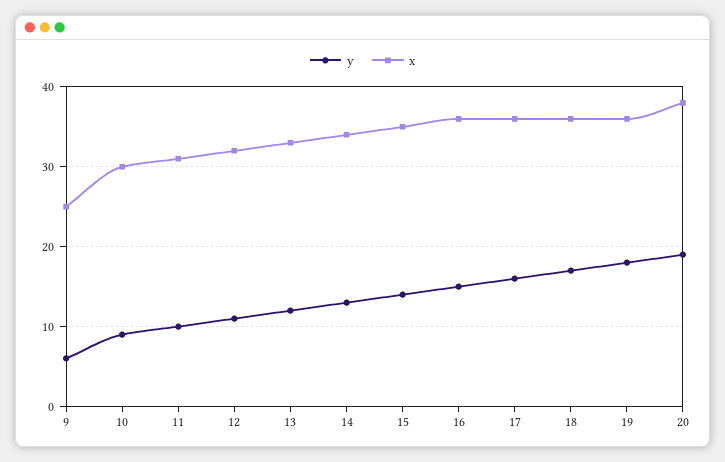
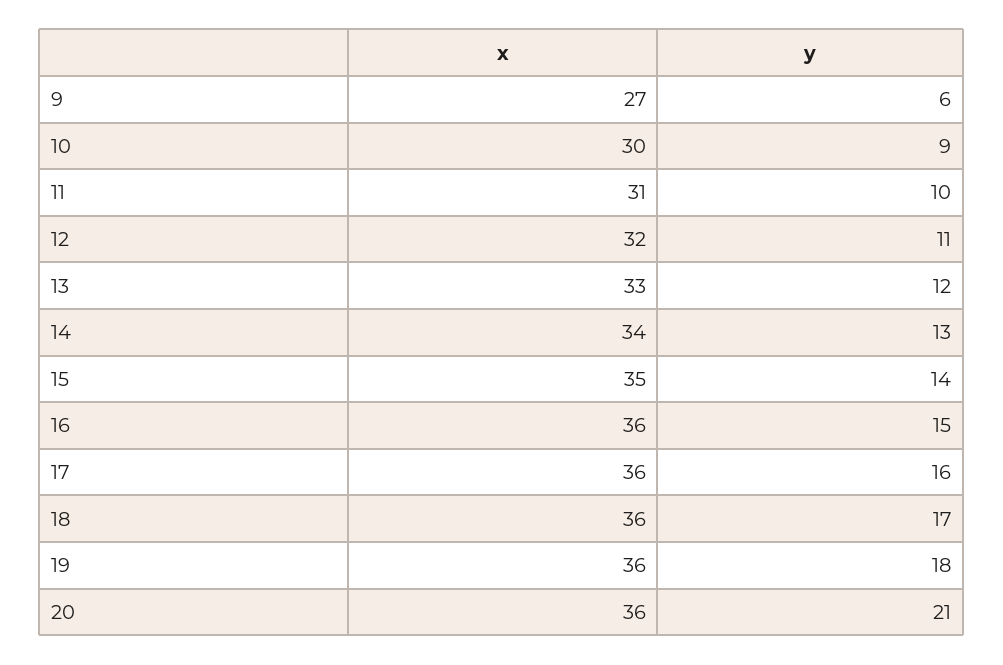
  {
    "y": {
      "9": 6,
      "10": 9,
      "11": 10,
      "12": 11,
      "13": 12,
      "14": 13,
      "15": 14,
      "16": 15,
      "17": 16,
      "18": 17,
      "19": 18,
-     "20": 19
+     "20": 21
    },
    "x": {
-     "9": 25,
+     "9": 27,
      "10": 30,
      "11": 31,
      "12": 32,
      "13": 33,
      "14": 34,
      "15": 35,
      "16": 36,
      "17": 36,
      "18": 36,
      "19": 36,
-     "20": 38
+     "20": 36
    }
  }

